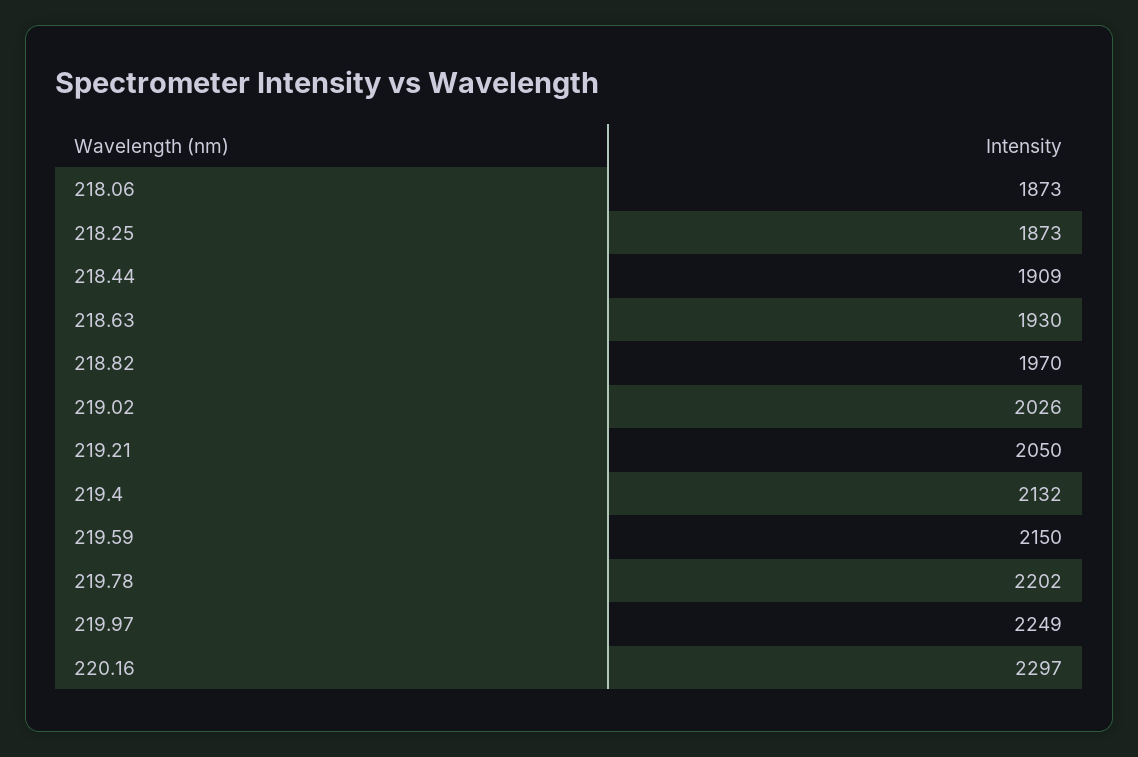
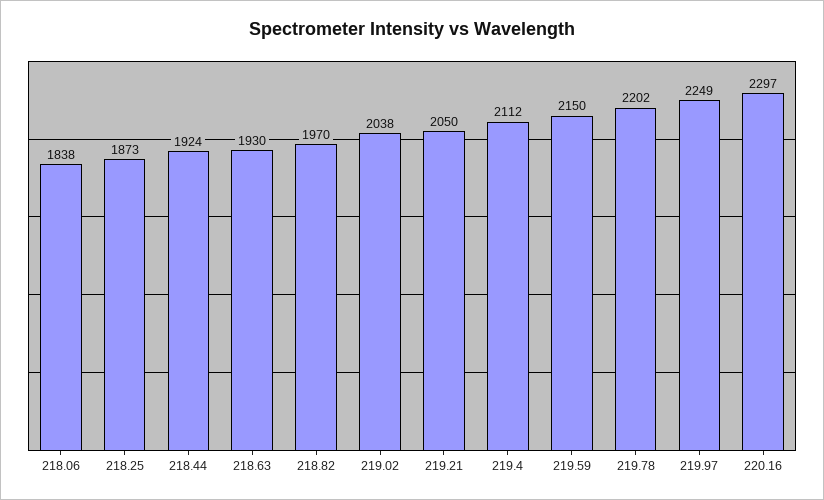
  {
-   "218.06": 1873,
+   "218.06": 1838,
    "218.25": 1873,
-   "218.44": 1909,
+   "218.44": 1924,
    "218.63": 1930,
    "218.82": 1970,
-   "219.02": 2026,
+   "219.02": 2038,
    "219.21": 2050,
-   "219.4": 2132,
+   "219.4": 2112,
    "219.59": 2150,
    "219.78": 2202,
    "219.97": 2249,
    "220.16": 2297
  }

